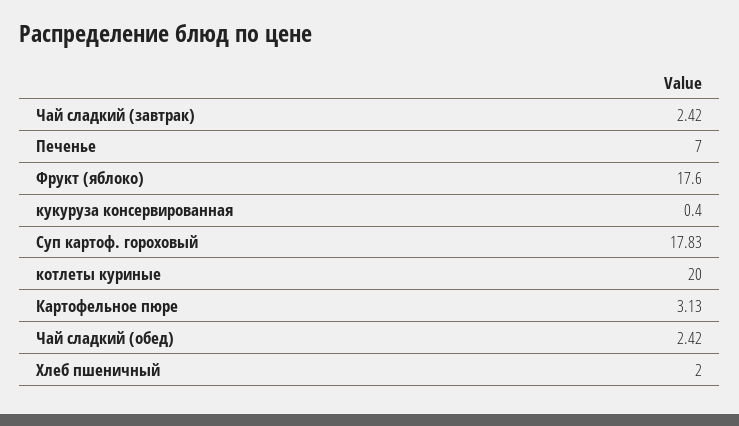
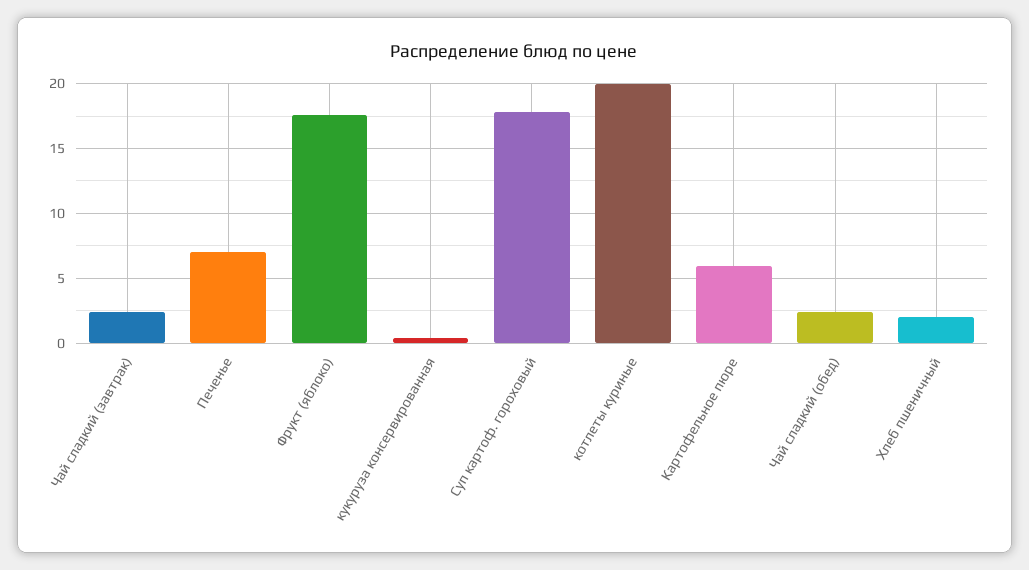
  {
    "Чай сладкий (завтрак)": 2.42,
    "Печенье": 7,
    "Фрукт (яблоко)": 17.6,
    "кукуруза консервированная": 0.4,
    "Суп картоф. гороховый": 17.83,
    "котлеты куриные": 20,
-   "Картофельное пюре": 3.13,
+   "Картофельное пюре": 6,
    "Чай сладкий (обед)": 2.42,
    "Хлеб пшеничный": 2
  }

